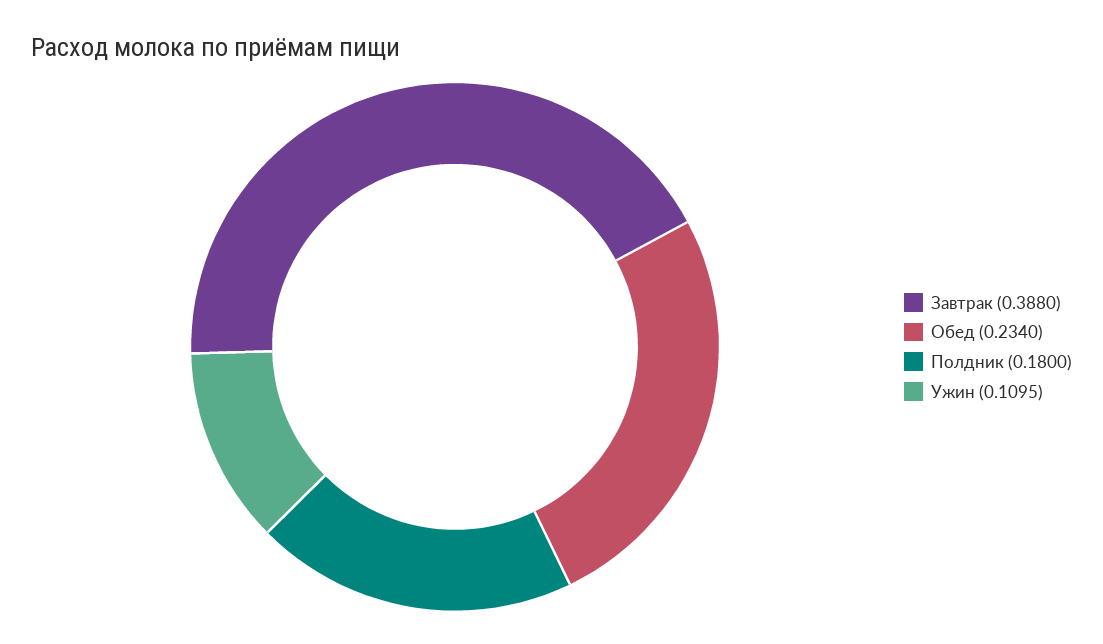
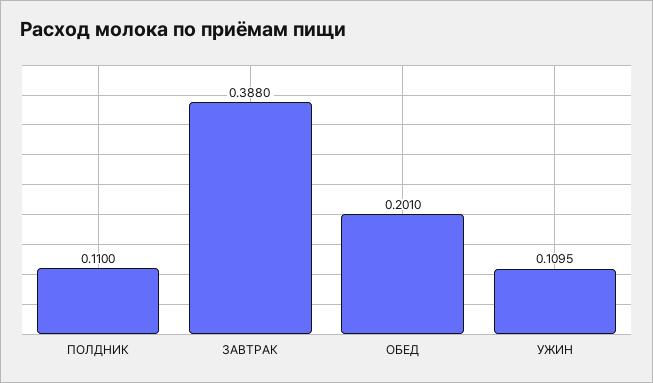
  {
    "Завтрак": 0.388,
-   "Обед": 0.234,
+   "Обед": 0.201,
-   "Полдник": 0.18,
+   "Полдник": 0.11,
    "Ужин": 0.1095
  }

